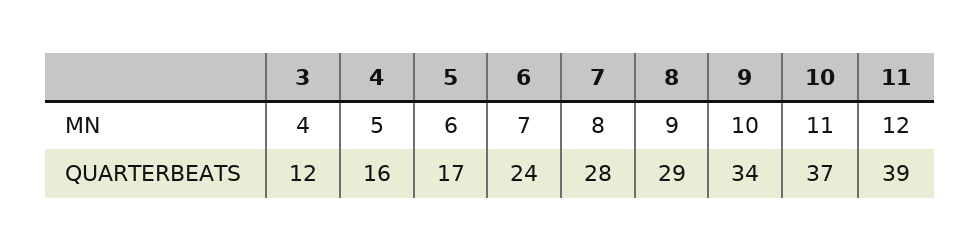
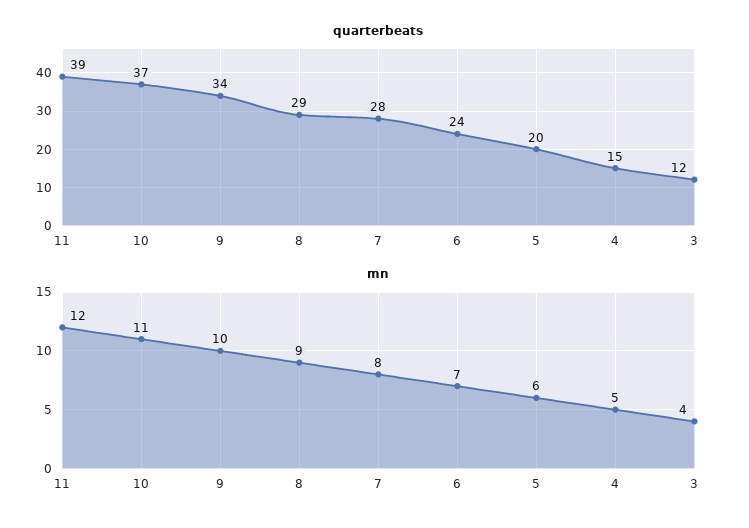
  {
    "MN": {
      "3": 4,
      "4": 5,
      "5": 6,
      "6": 7,
      "7": 8,
      "8": 9,
      "9": 10,
      "10": 11,
      "11": 12
    },
    "QUARTERBEATS": {
      "3": 12,
-     "4": 16,
+     "4": 15,
-     "5": 17,
+     "5": 20,
      "6": 24,
      "7": 28,
      "8": 29,
      "9": 34,
      "10": 37,
      "11": 39
    }
  }

